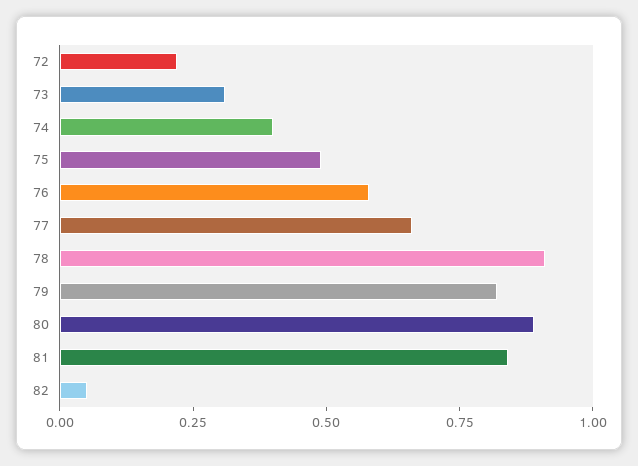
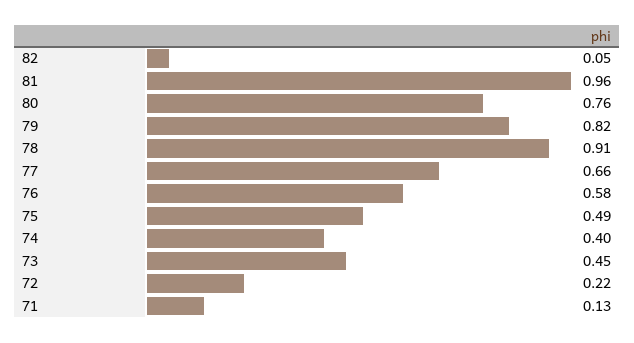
  {
    "72": 0.22,
-   "73": 0.3,
+   "73": 0.45,
    "74": 0.4,
    "75": 0.49,
    "76": 0.58,
    "77": 0.66,
    "78": 0.91,
    "79": 0.82,
-   "80": 0.9,
+   "80": 0.76,
-   "81": 0.85,
+   "81": 0.96,
-   "82": 0.05
+   "82": 0.05,
+   "71": 0.13
  }

